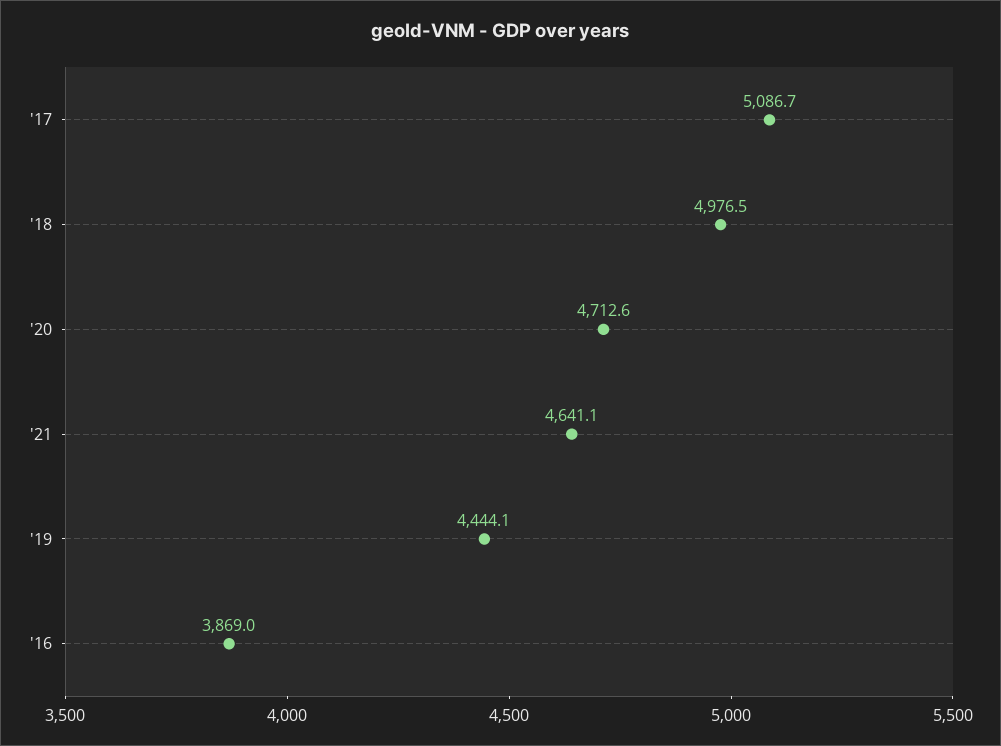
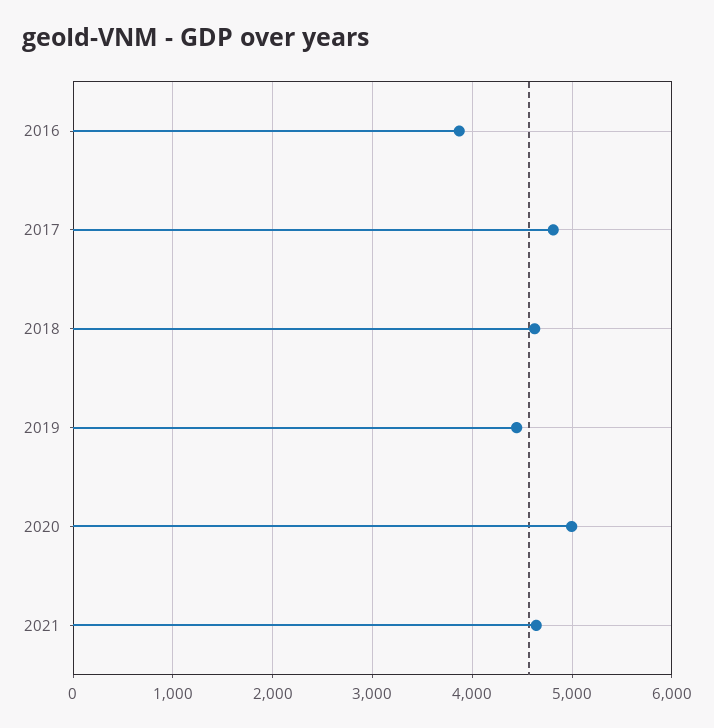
  {
-   "'17": 5086.7,
+   "'17": 4800,
-   "'18": 4976.5,
+   "'18": 4600,
-   "'20": 4712.6,
+   "'20": 5000,
    "'21": 4641.1,
    "'19": 4444.1,
    "'16": 3869
  }

